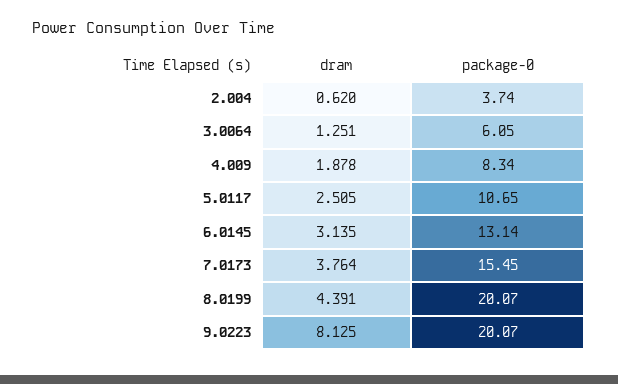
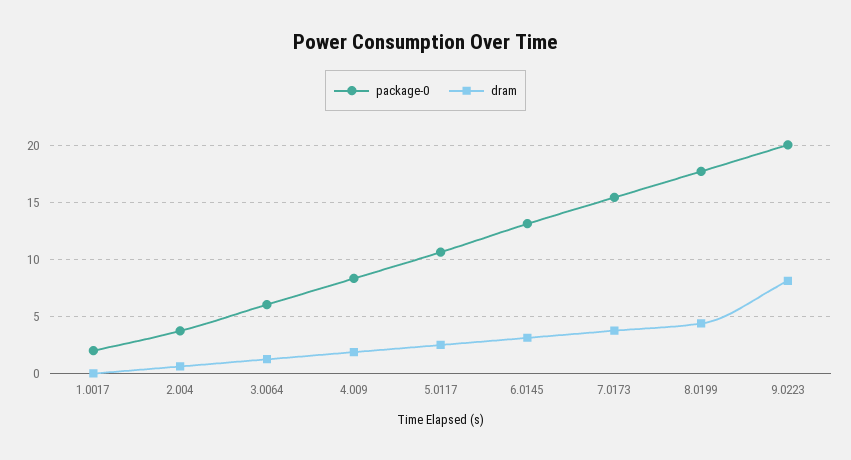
  {
    "dram": {
      "2.004": 0.62,
      "3.0064": 1.251,
      "4.009": 1.878,
      "5.0117": 2.505,
      "6.0145": 3.135,
      "7.0173": 3.764,
      "8.0199": 4.391,
-     "9.0223": 8.125
+     "9.0223": 8.125,
+     "1.0017": 0
    },
    "package-0": {
      "2.004": 3.74,
      "3.0064": 6.05,
      "4.009": 8.34,
      "5.0117": 10.65,
      "6.0145": 13.14,
      "7.0173": 15.45,
-     "8.0199": 20.07,
+     "8.0199": 18,
-     "9.0223": 20.07
+     "9.0223": 20.07,
+     "1.0017": 2
    }
  }

